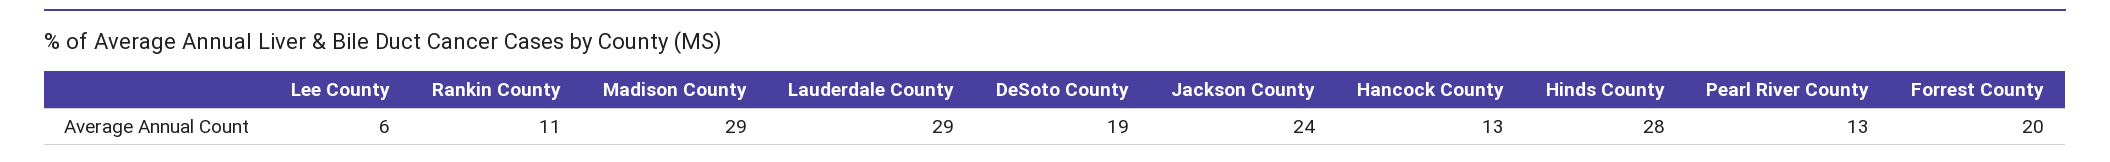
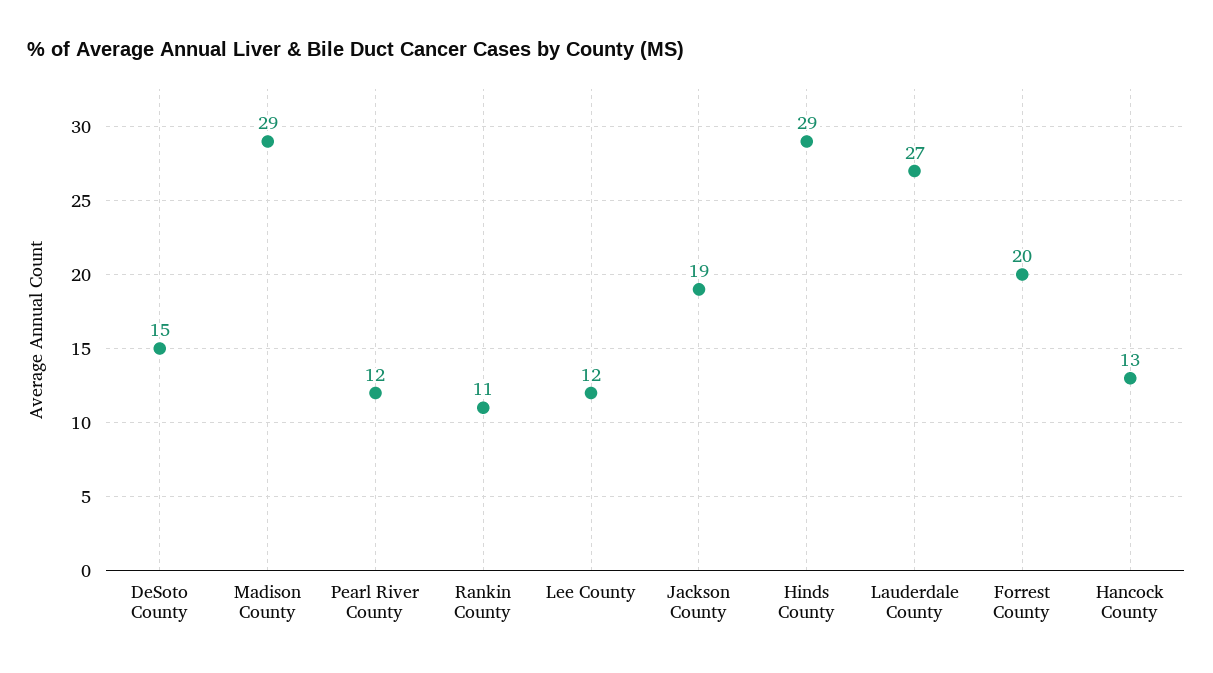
  {
-   "Lee County": 6,
+   "Lee County": 12,
    "Rankin County": 11,
    "Madison County": 29,
-   "Lauderdale County": 29,
+   "Lauderdale County": 27,
-   "DeSoto County": 19,
+   "DeSoto County": 15,
-   "Jackson County": 24,
+   "Jackson County": 19,
    "Hancock County": 13,
-   "Hinds County": 28,
+   "Hinds County": 29,
-   "Pearl River County": 13,
+   "Pearl River County": 12,
    "Forrest County": 20
  }

